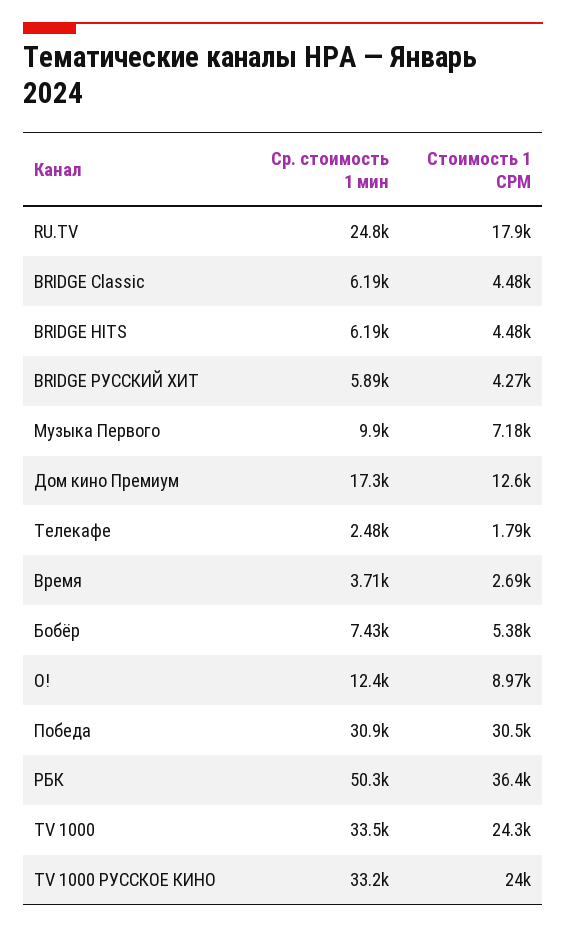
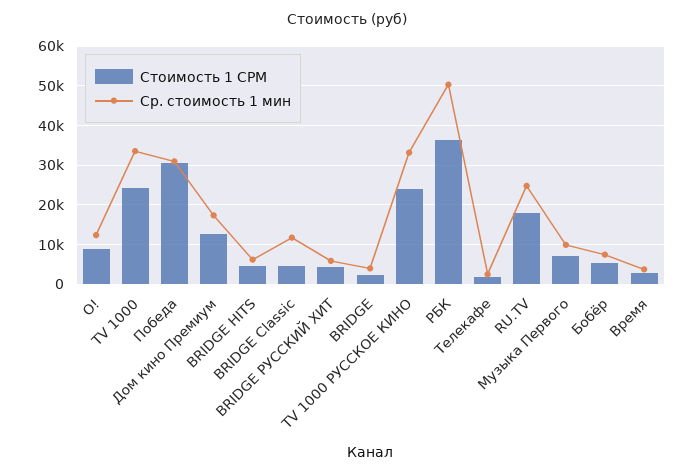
  {
    "Ср. стоимость 1 мин": {
      "RU.TV": 24800,
-     "BRIDGE Classic": 6190,
+     "BRIDGE Classic": 12000,
      "BRIDGE HITS": 6190,
      "BRIDGE РУССКИЙ ХИТ": 5890,
      "Музыка Первого": 9900,
      "Дом кино Премиум": 17300,
      "Телекафе": 2480,
      "Время": 3710,
      "Бобёр": 7430,
      "О!": 12400,
      "Победа": 30900,
      "РБК": 50300,
      "TV 1000": 33500,
-     "TV 1000 РУССКОЕ КИНО": 33200
+     "TV 1000 РУССКОЕ КИНО": 33200,
+     "BRIDGE": 4000
    },
    "Стоимость 1 CPM": {
      "RU.TV": 17900,
      "BRIDGE Classic": 4480,
      "BRIDGE HITS": 4480,
      "BRIDGE РУССКИЙ ХИТ": 4270,
      "Музыка Первого": 7180,
      "Дом кино Премиум": 12600,
      "Телекафе": 1790,
      "Время": 2690,
      "Бобёр": 5380,
      "О!": 8970,
      "Победа": 30500,
      "РБК": 36400,
      "TV 1000": 24300,
-     "TV 1000 РУССКОЕ КИНО": 24000
+     "TV 1000 РУССКОЕ КИНО": 24000,
+     "BRIDGE": 2000
    }
  }

